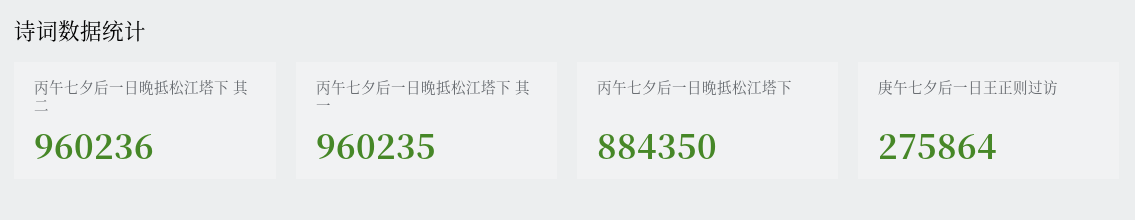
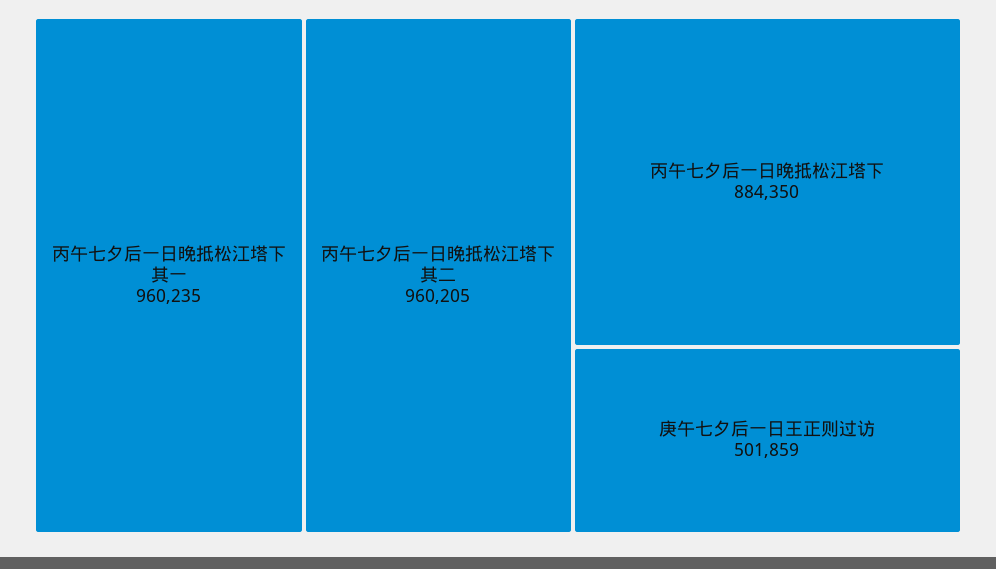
  {
-   "丙午七夕后一日晚抵松江塔下 其二": 960236,
+   "丙午七夕后一日晚抵松江塔下 其二": 960205,
    "丙午七夕后一日晚抵松江塔下 其一": 960235,
    "丙午七夕后一日晚抵松江塔下": 884350,
-   "庚午七夕后一日王正则过访": 275864
+   "庚午七夕后一日王正则过访": 501859
  }

